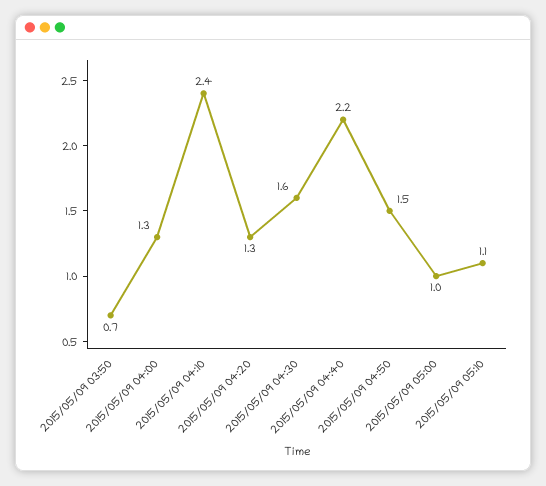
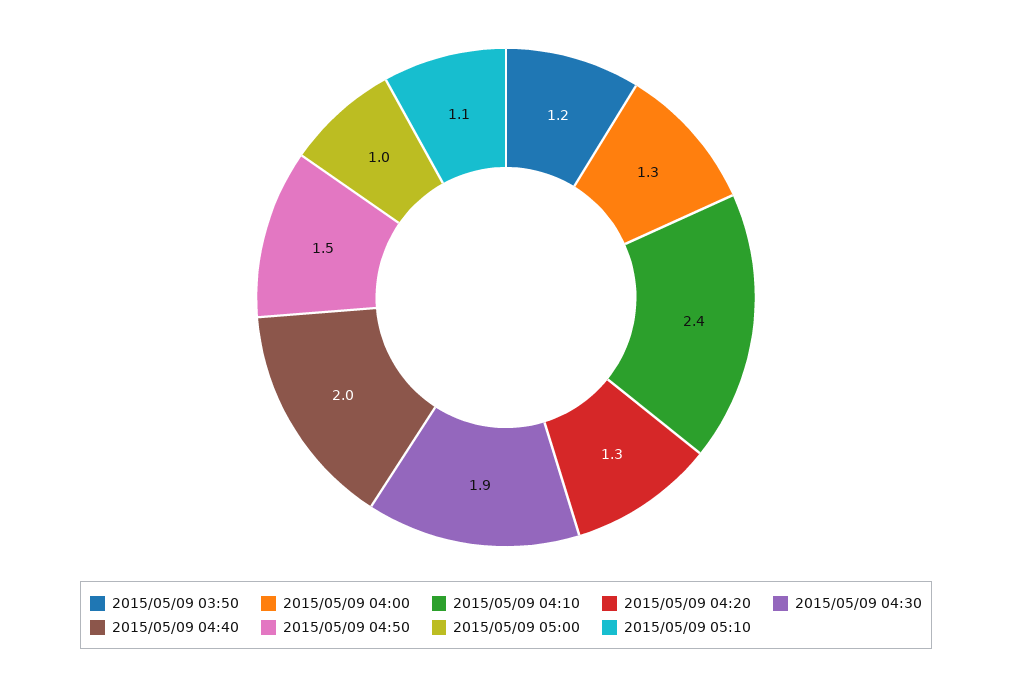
  {
-   "2015/05/09 03:50": 0.7,
+   "2015/05/09 03:50": 1.2,
    "2015/05/09 04:00": 1.3,
    "2015/05/09 04:10": 2.4,
    "2015/05/09 04:20": 1.3,
-   "2015/05/09 04:30": 1.6,
+   "2015/05/09 04:30": 1.9,
-   "2015/05/09 04:40": 2.2,
+   "2015/05/09 04:40": 2,
    "2015/05/09 04:50": 1.5,
    "2015/05/09 05:00": 1,
    "2015/05/09 05:10": 1.1
  }

